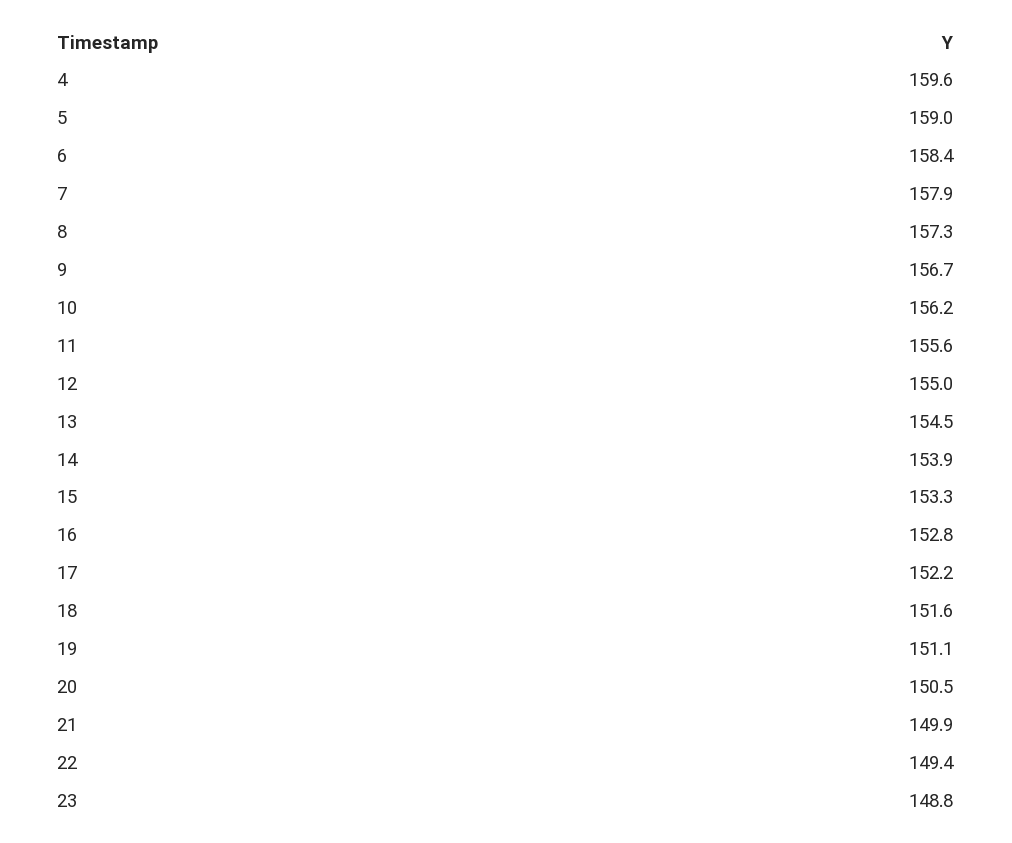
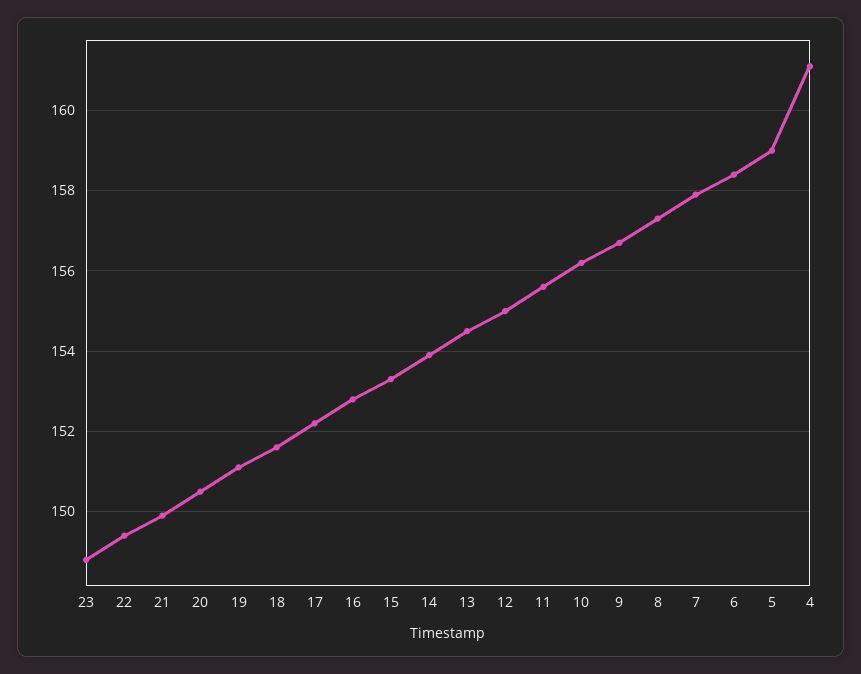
  {
-   "4": 159.6,
+   "4": 161,
    "5": 159,
    "6": 158.4,
    "7": 157.9,
    "8": 157.3,
    "9": 156.7,
    "10": 156.2,
    "11": 155.6,
    "12": 155,
    "13": 154.5,
    "14": 153.9,
    "15": 153.3,
    "16": 152.8,
    "17": 152.2,
    "18": 151.6,
    "19": 151.1,
    "20": 150.5,
    "21": 149.9,
    "22": 149.4,
    "23": 148.8
  }

